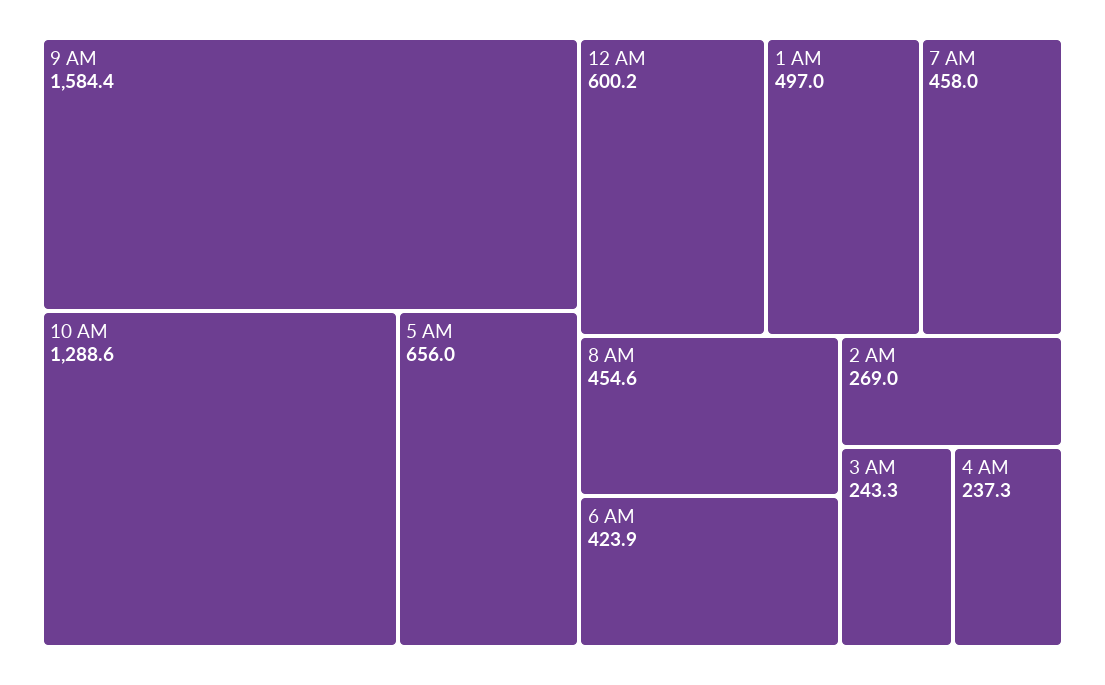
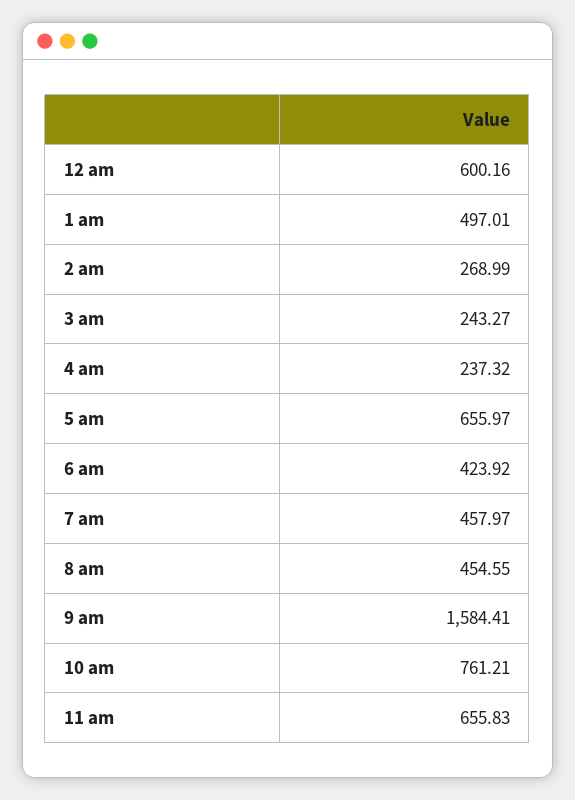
  {
    "9 AM": 1584.41,
-   "10 AM": 1288.6,
+   "10 AM": 761.21,
    "5 AM": 655.97,
    "12 AM": 600.16,
    "1 AM": 497.01,
    "7 AM": 457.97,
    "8 AM": 454.55,
    "6 AM": 423.92,
    "2 AM": 268.99,
    "3 AM": 243.27,
-   "4 AM": 237.32
+   "4 AM": 237.32,
+   "11 am": 655.83
  }

